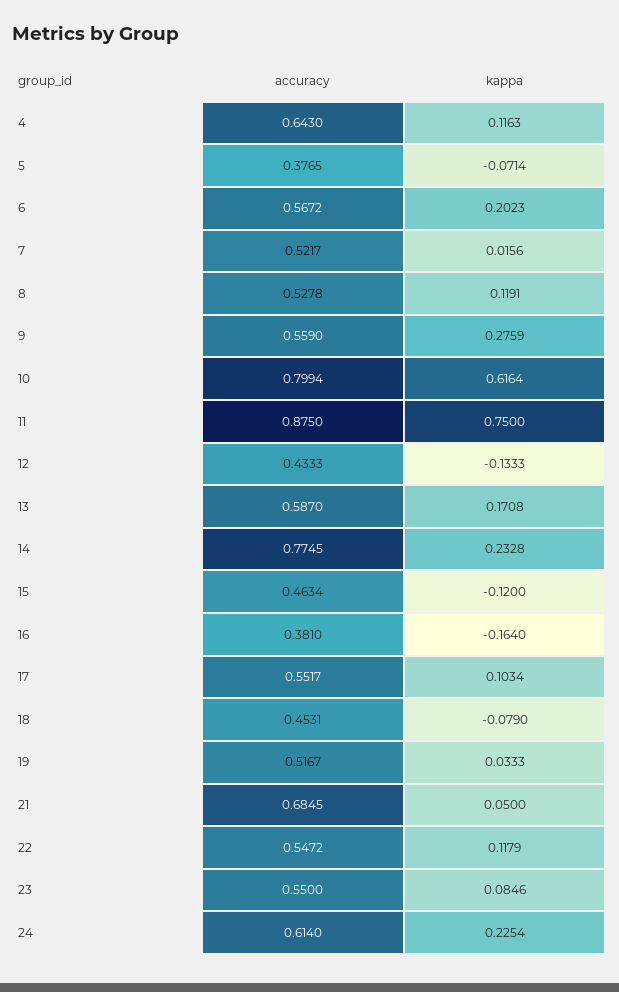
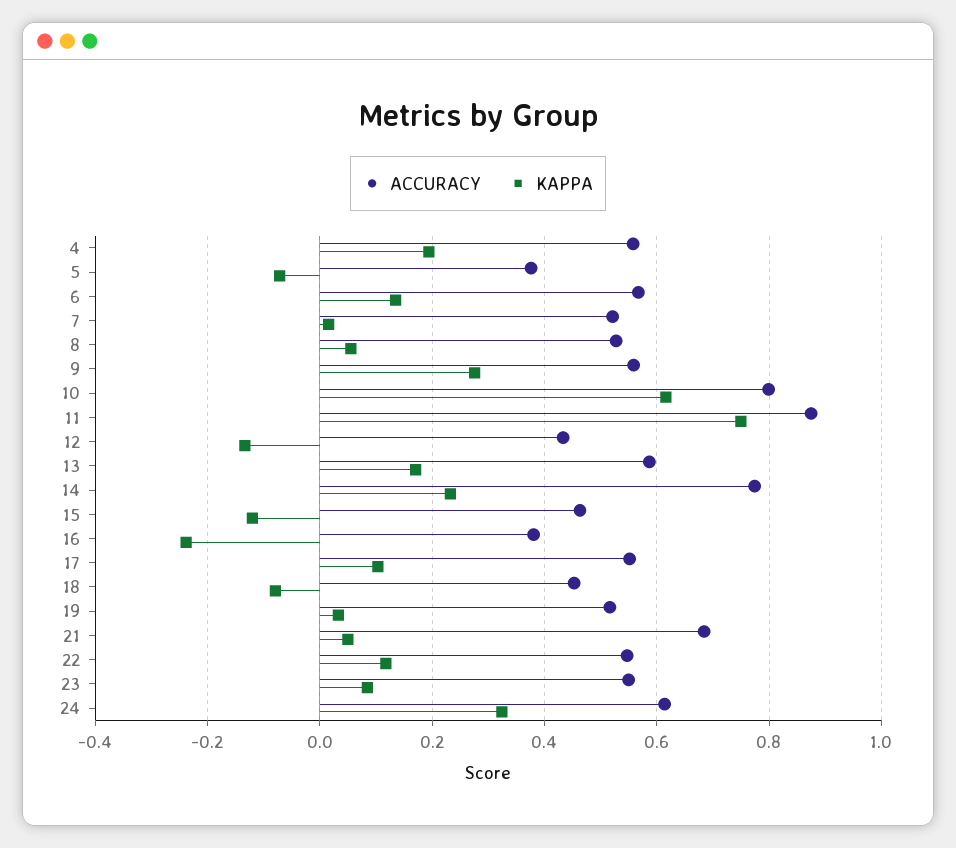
  {
    "accuracy": {
-     "4": 0.643,
+     "4": 0.56,
      "5": 0.3765,
      "6": 0.5672,
      "7": 0.5217,
      "8": 0.5278,
      "9": 0.559,
      "10": 0.7994,
      "11": 0.875,
      "12": 0.4333,
      "13": 0.587,
      "14": 0.7745,
      "15": 0.4634,
      "16": 0.381,
      "17": 0.5517,
      "18": 0.4531,
      "19": 0.5167,
      "21": 0.6845,
      "22": 0.5472,
      "23": 0.55,
      "24": 0.614
    },
    "kappa": {
-     "4": 0.1163,
+     "4": 0.2,
      "5": -0.0714,
-     "6": 0.2023,
+     "6": 0.14,
      "7": 0.0156,
-     "8": 0.1191,
+     "8": 0.06,
      "9": 0.2759,
      "10": 0.6164,
      "11": 0.75,
      "12": -0.1333,
      "13": 0.1708,
      "14": 0.2328,
      "15": -0.12,
-     "16": -0.164,
+     "16": -0.24,
      "17": 0.1034,
      "18": -0.079,
      "19": 0.0333,
      "21": 0.05,
      "22": 0.1179,
      "23": 0.0846,
-     "24": 0.2254
+     "24": 0.32
    }
  }

